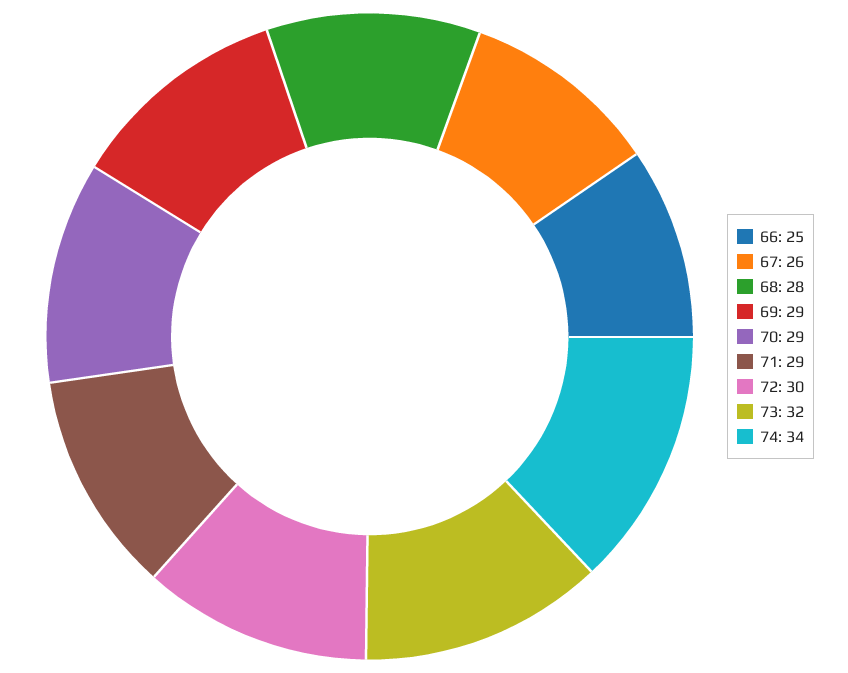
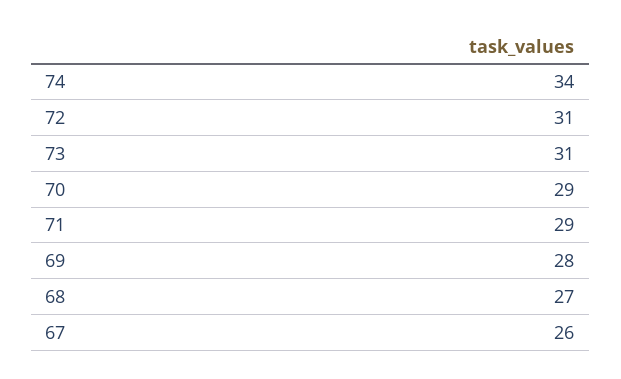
  {
-   "66": 25,
    "67": 26,
-   "68": 28,
+   "68": 27,
-   "69": 29,
+   "69": 28,
    "70": 29,
    "71": 29,
-   "72": 30,
+   "72": 31,
-   "73": 32,
+   "73": 31,
    "74": 34
  }

